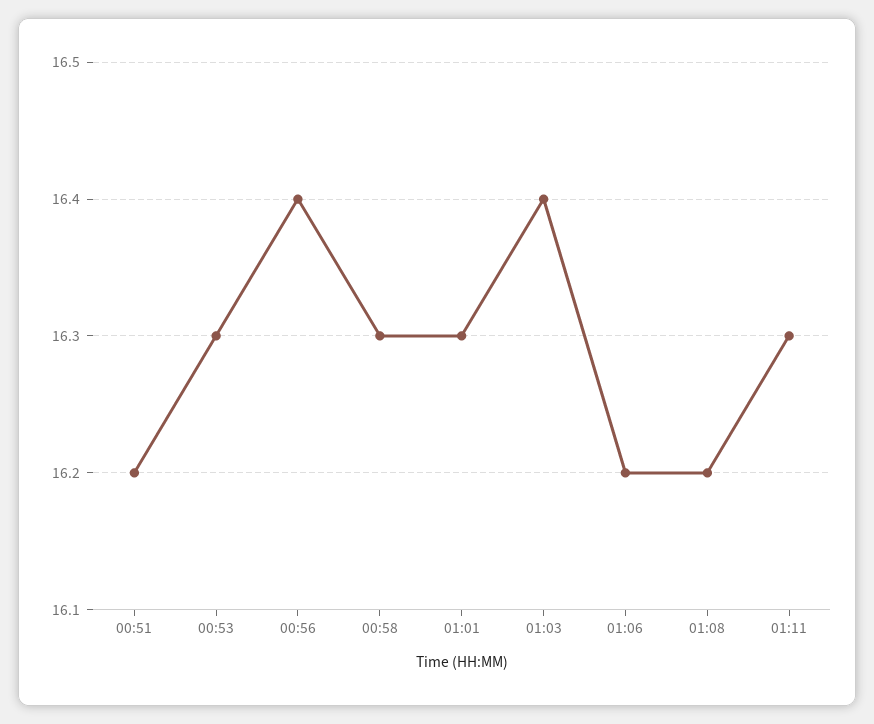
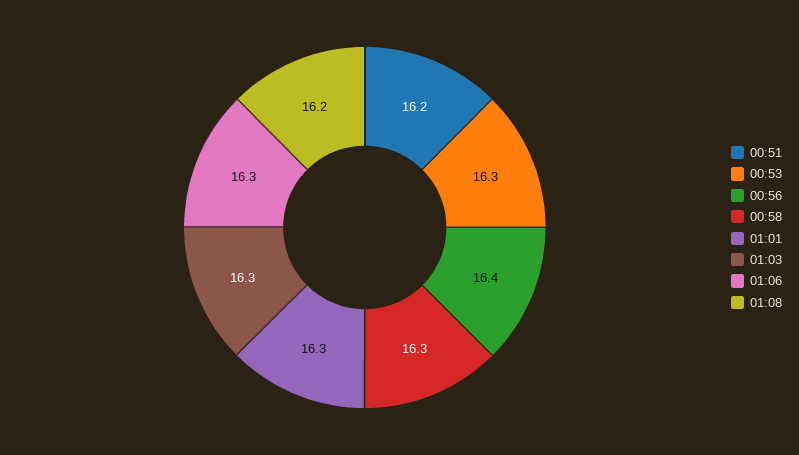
  {
    "00:51": 16.2,
    "00:53": 16.3,
    "00:56": 16.4,
    "00:58": 16.3,
    "01:01": 16.3,
-   "01:03": 16.4,
+   "01:03": 16.3,
-   "01:06": 16.2,
+   "01:06": 16.3,
-   "01:08": 16.2,
+   "01:08": 16.2
-   "01:11": 16.3
  }

